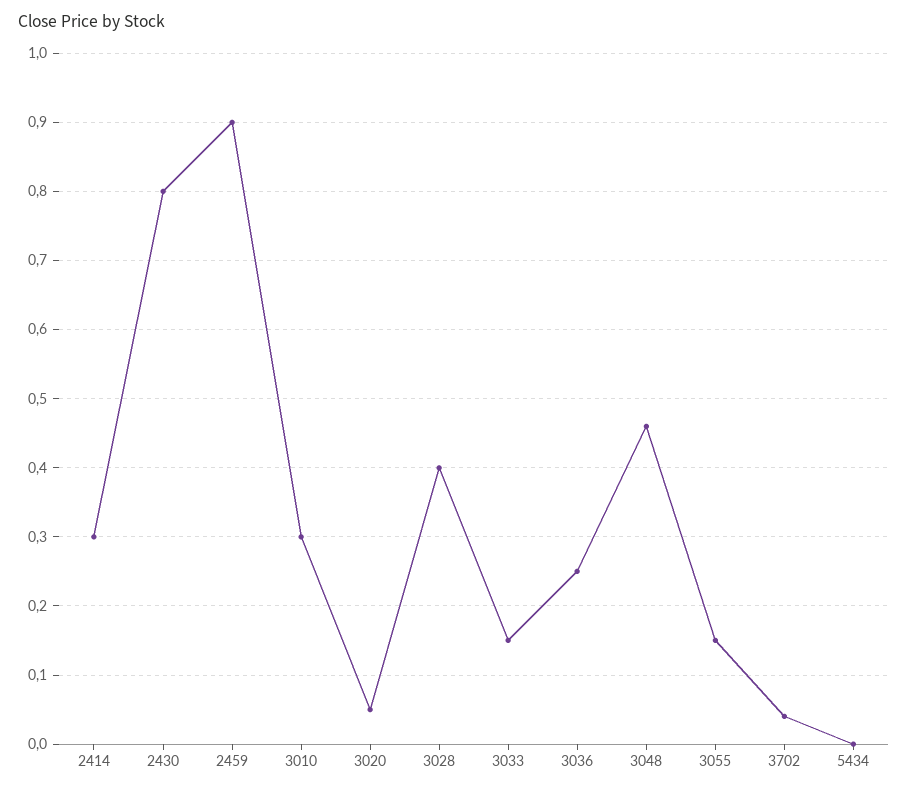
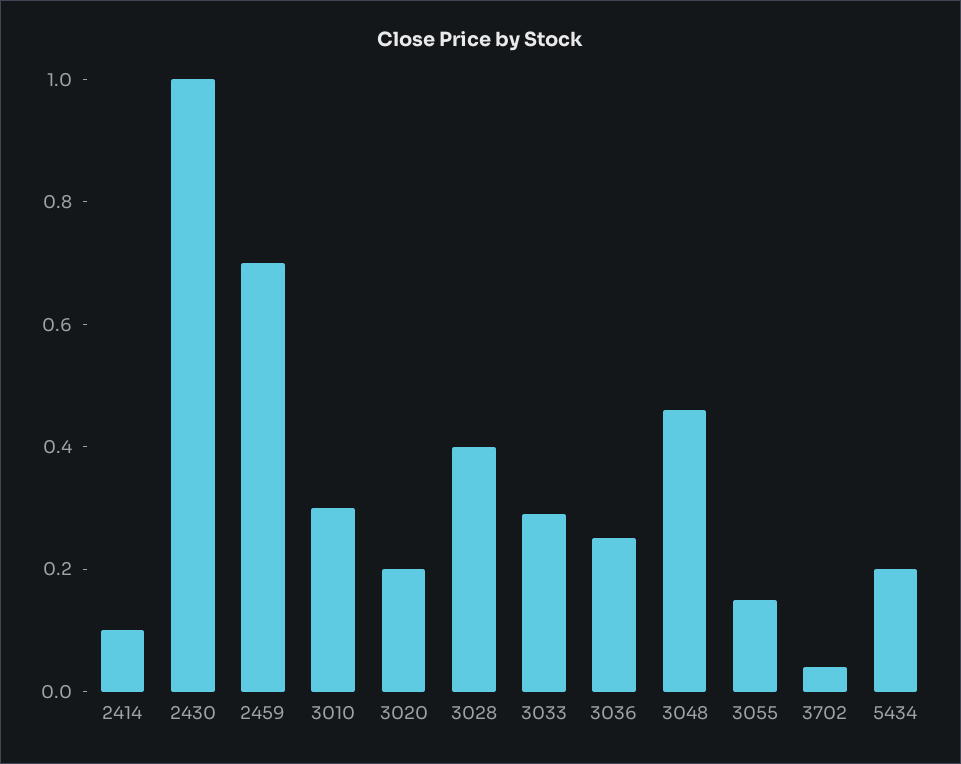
  {
-   "2414": 0.3,
+   "2414": 0.1,
-   "2430": 0.8,
+   "2430": 1,
-   "2459": 0.9,
+   "2459": 0.7,
    "3010": 0.3,
-   "3020": 0.05,
+   "3020": 0.2,
    "3028": 0.4,
-   "3033": 0.15,
+   "3033": 0.3,
    "3036": 0.25,
    "3048": 0.46,
    "3055": 0.15,
    "3702": 0.04,
-   "5434": 0
+   "5434": 0.2
  }

